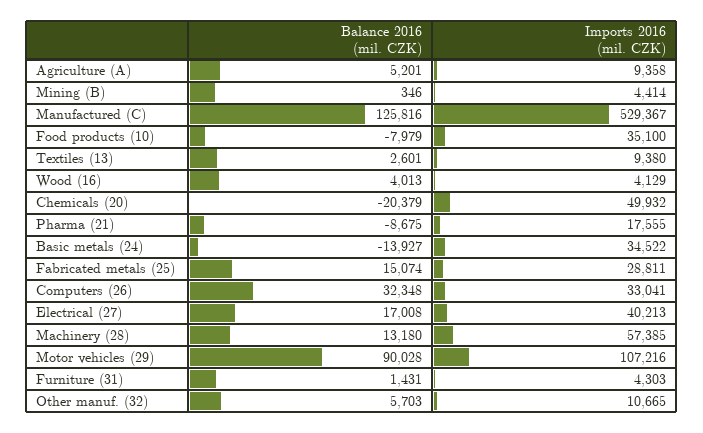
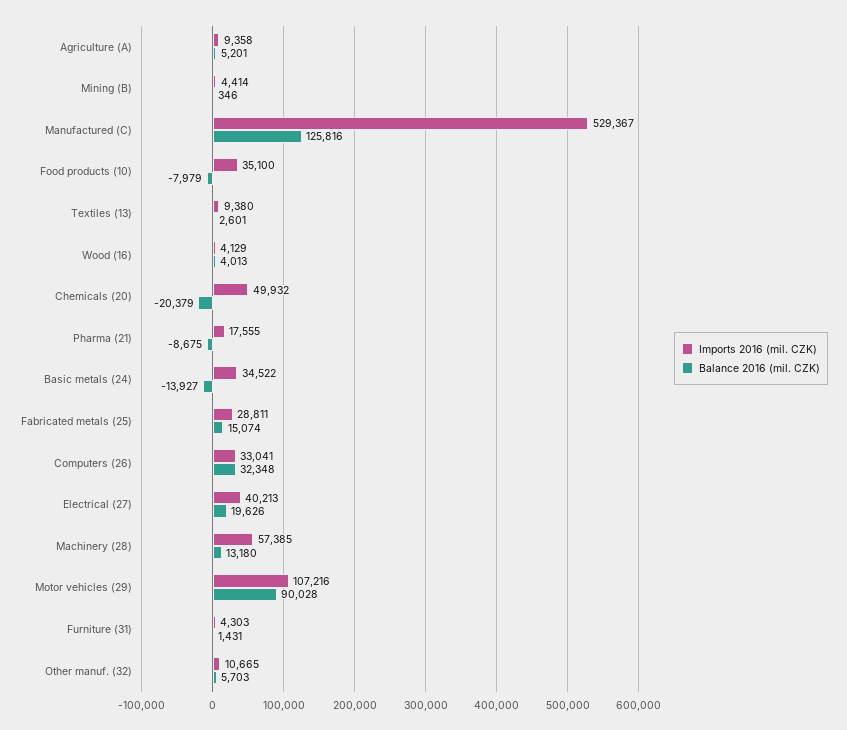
  {
    "Balance 2016 (mil. CZK)": {
      "Agriculture (A)": 5201,
      "Mining (B)": 346,
      "Manufactured (C)": 125816,
      "Food products (10)": -7979,
      "Textiles (13)": 2601,
      "Wood (16)": 4013,
      "Chemicals (20)": -20379,
      "Pharma (21)": -8675,
      "Basic metals (24)": -13927,
      "Fabricated metals (25)": 15074,
      "Computers (26)": 32348,
-     "Electrical (27)": 17008,
+     "Electrical (27)": 19626,
      "Machinery (28)": 13180,
      "Motor vehicles (29)": 90028,
      "Furniture (31)": 1431,
      "Other manuf. (32)": 5703
    },
    "Imports 2016 (mil. CZK)": {
      "Agriculture (A)": 9358,
      "Mining (B)": 4414,
      "Manufactured (C)": 529367,
      "Food products (10)": 35100,
      "Textiles (13)": 9380,
      "Wood (16)": 4129,
      "Chemicals (20)": 49932,
      "Pharma (21)": 17555,
      "Basic metals (24)": 34522,
      "Fabricated metals (25)": 28811,
      "Computers (26)": 33041,
      "Electrical (27)": 40213,
      "Machinery (28)": 57385,
      "Motor vehicles (29)": 107216,
      "Furniture (31)": 4303,
      "Other manuf. (32)": 10665
    }
  }

